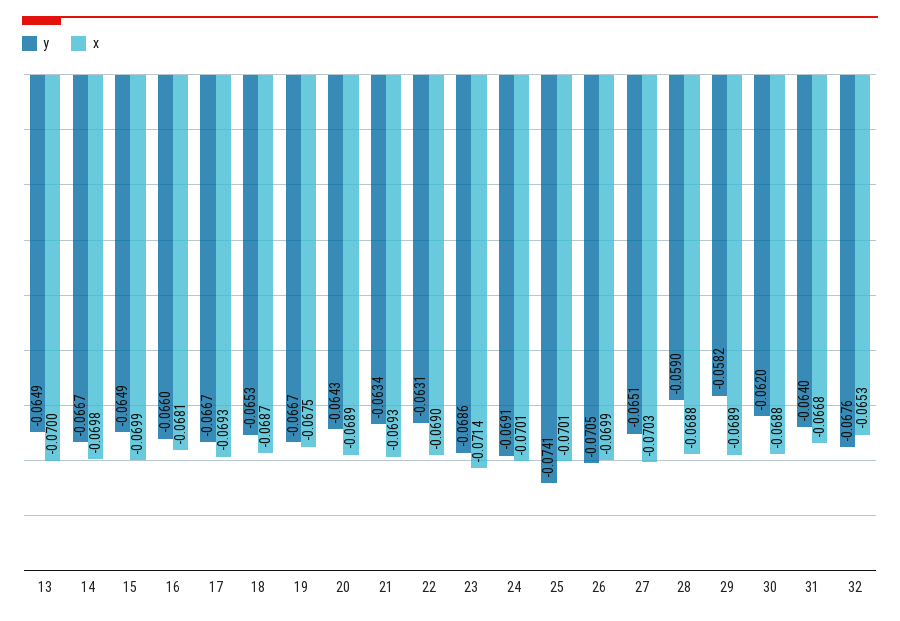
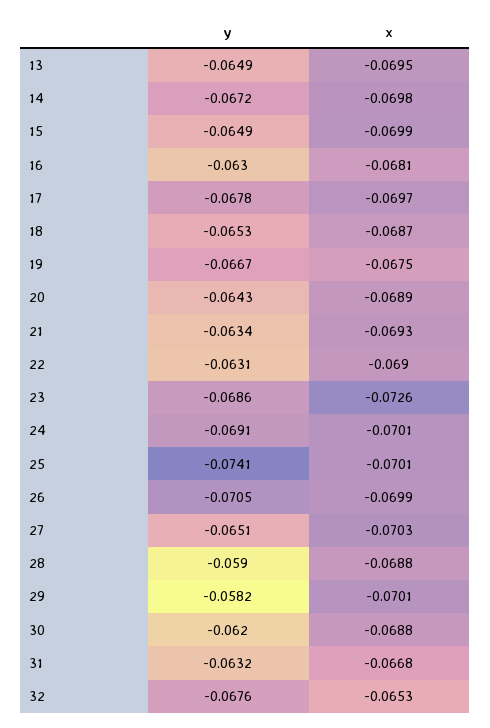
  {
    "y": {
      "13": -0.0649,
-     "14": -0.0667,
+     "14": -0.0672,
      "15": -0.0649,
-     "16": -0.066,
+     "16": -0.063,
-     "17": -0.0667,
+     "17": -0.0678,
      "18": -0.0653,
      "19": -0.0667,
      "20": -0.0643,
      "21": -0.0634,
      "22": -0.0631,
      "23": -0.0686,
      "24": -0.0691,
      "25": -0.0741,
      "26": -0.0705,
      "27": -0.0651,
      "28": -0.059,
      "29": -0.0582,
      "30": -0.062,
-     "31": -0.064,
+     "31": -0.0632,
      "32": -0.0676
    },
    "x": {
-     "13": -0.07,
+     "13": -0.0695,
      "14": -0.0698,
      "15": -0.0699,
      "16": -0.0681,
-     "17": -0.0693,
+     "17": -0.0697,
      "18": -0.0687,
      "19": -0.0675,
      "20": -0.0689,
      "21": -0.0693,
      "22": -0.069,
-     "23": -0.0714,
+     "23": -0.0726,
      "24": -0.0701,
      "25": -0.0701,
      "26": -0.0699,
      "27": -0.0703,
      "28": -0.0688,
-     "29": -0.0689,
+     "29": -0.0701,
      "30": -0.0688,
      "31": -0.0668,
      "32": -0.0653
    }
  }

